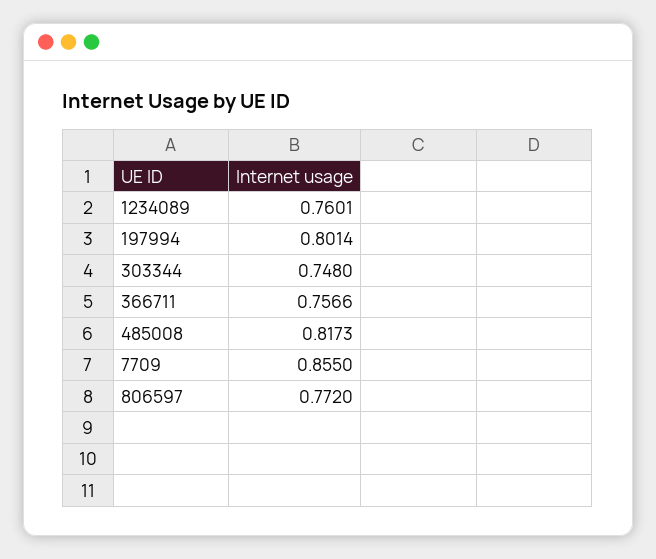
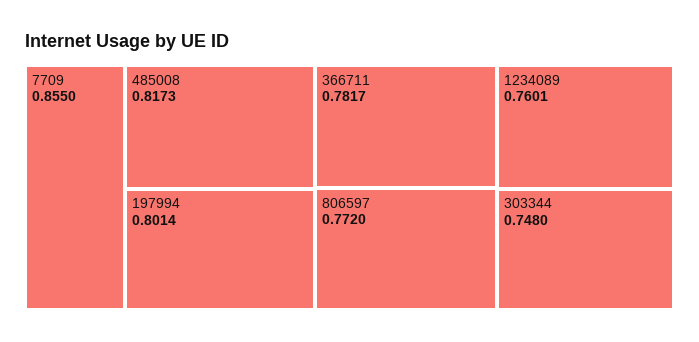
  {
    "1234089": 0.7601,
    "197994": 0.8014,
    "303344": 0.748,
-   "366711": 0.7566,
+   "366711": 0.7817,
    "485008": 0.8173,
    "7709": 0.855,
    "806597": 0.772
  }

